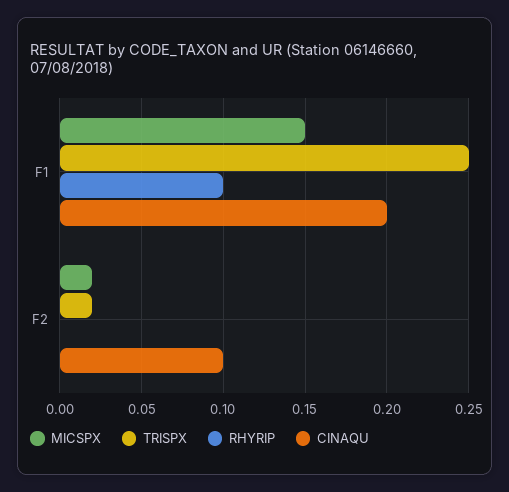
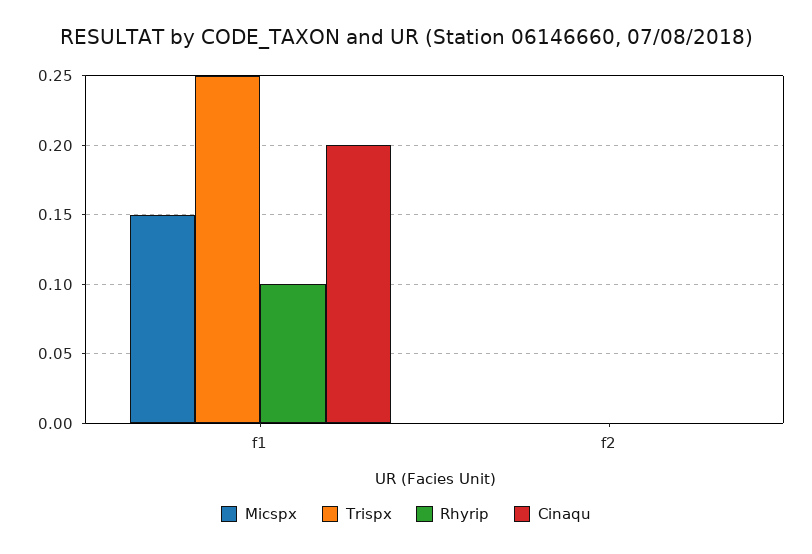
  {
    "MICSPX": {
      "F1": 0.15,
-     "F2": 0.02
+     "F2": 0
    },
    "TRISPX": {
      "F1": 0.25,
-     "F2": 0.02
+     "F2": 0
    },
    "RHYRIP": {
      "F1": 0.1,
      "F2": 0
    },
    "CINAQU": {
      "F1": 0.2,
-     "F2": 0.1
+     "F2": 0
    }
  }

